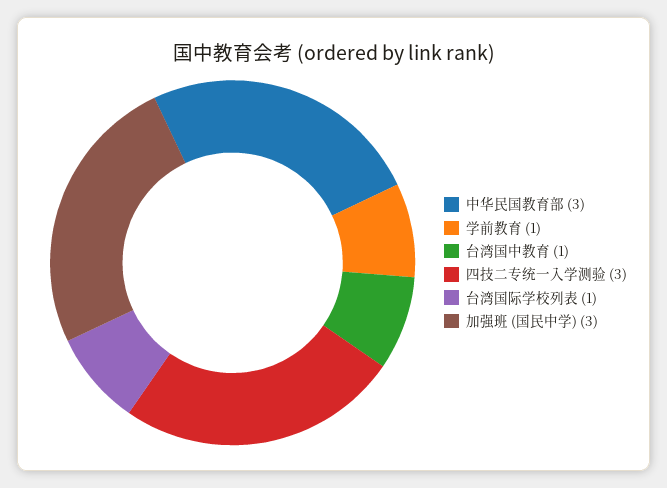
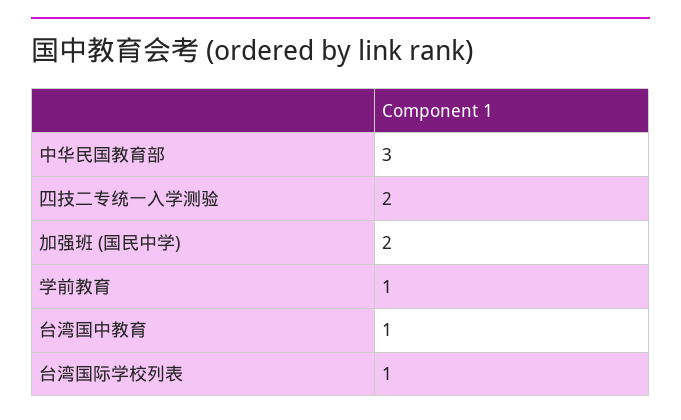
  {
    "中华民国教育部": 3,
    "学前教育": 1,
    "台湾国中教育": 1,
-   "四技二专统一入学测验": 3,
+   "四技二专统一入学测验": 2,
    "台湾国际学校列表": 1,
-   "加强班 (国民中学)": 3
+   "加强班 (国民中学)": 2
  }

